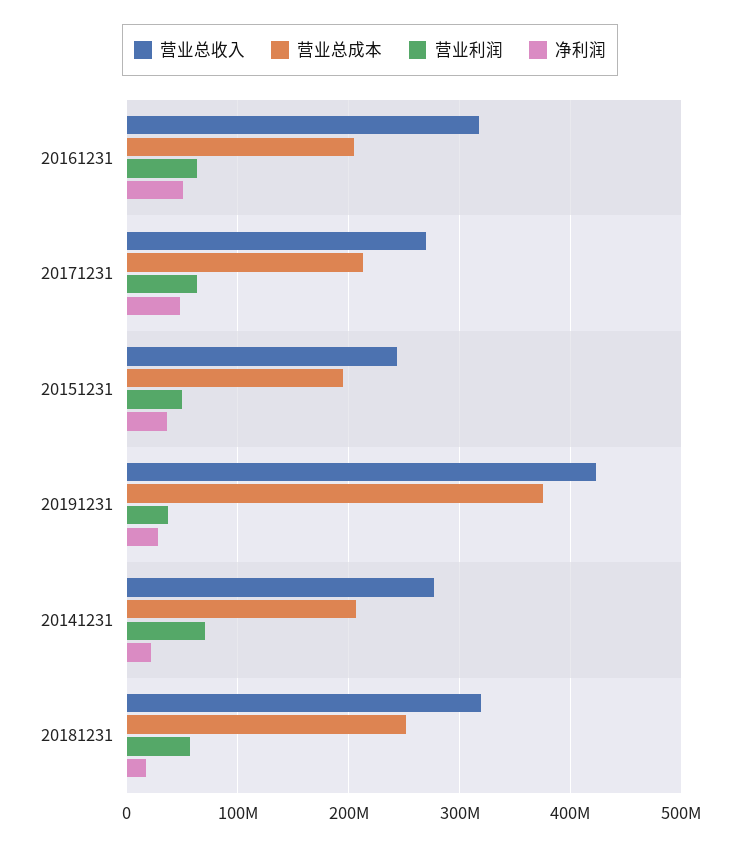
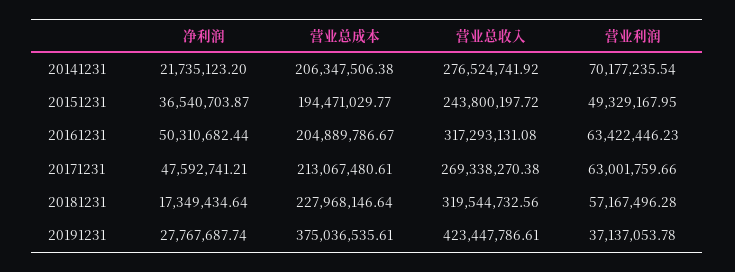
  {
    "营业总收入": {
      "20161231": 317293131.08,
      "20171231": 269338270.38,
      "20151231": 243800197.72,
      "20191231": 423447786.61,
      "20141231": 276524741.92,
      "20181231": 319544732.56
    },
    "营业总成本": {
      "20161231": 204889786.67,
      "20171231": 213067480.61,
      "20151231": 194471029.77,
      "20191231": 375036535.61,
      "20141231": 206347506.38,
-     "20181231": 250000000
+     "20181231": 227968146.64
    },
    "营业利润": {
      "20161231": 63422446.23,
      "20171231": 63001759.66,
      "20151231": 49329167.95,
      "20191231": 37137053.78,
      "20141231": 70177235.54,
      "20181231": 57167496.28
    },
    "净利润": {
      "20161231": 50310682.44,
      "20171231": 47592741.21,
      "20151231": 36540703.87,
      "20191231": 27767687.74,
      "20141231": 21735123.2,
      "20181231": 17349434.64
    }
  }

